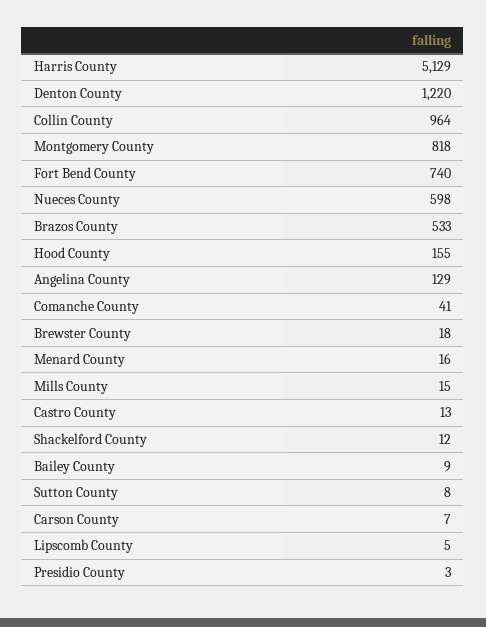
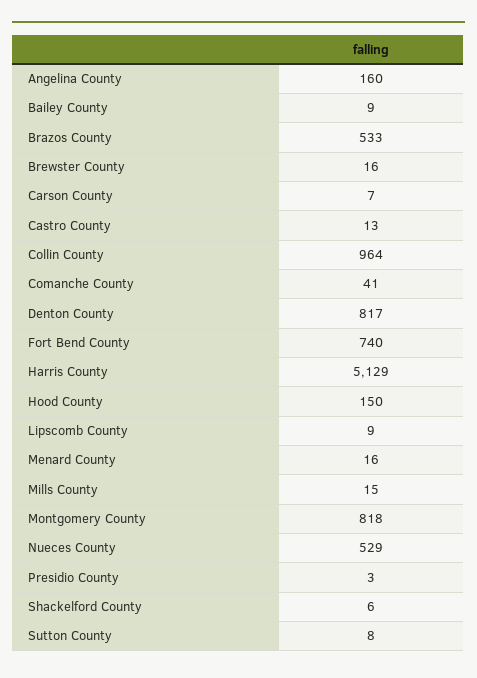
  {
    "Harris County": 5129,
-   "Denton County": 1220,
+   "Denton County": 817,
    "Collin County": 964,
    "Montgomery County": 818,
    "Fort Bend County": 740,
-   "Nueces County": 598,
+   "Nueces County": 529,
    "Brazos County": 533,
-   "Hood County": 155,
+   "Hood County": 150,
-   "Angelina County": 129,
+   "Angelina County": 160,
    "Comanche County": 41,
-   "Brewster County": 18,
+   "Brewster County": 16,
    "Menard County": 16,
    "Mills County": 15,
    "Castro County": 13,
-   "Shackelford County": 12,
+   "Shackelford County": 6,
    "Bailey County": 9,
    "Sutton County": 8,
    "Carson County": 7,
-   "Lipscomb County": 5,
+   "Lipscomb County": 9,
    "Presidio County": 3
  }

